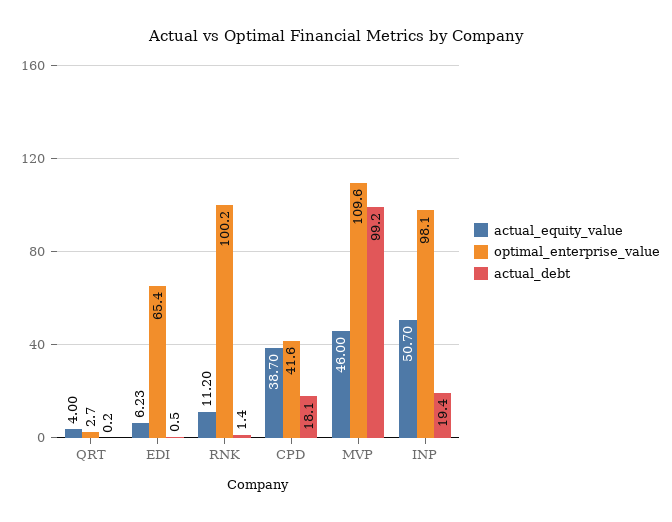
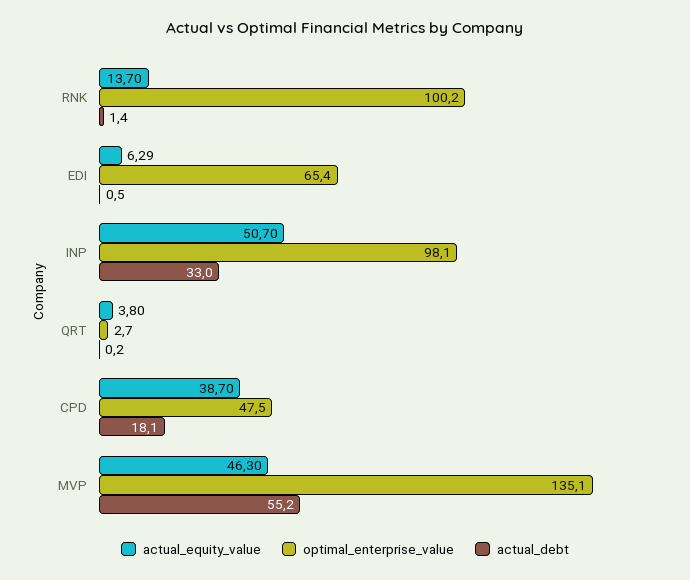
  {
    "actual_equity_value": {
-     "QRT": 4,
+     "QRT": 3.8,
-     "EDI": 6.23,
+     "EDI": 6.29,
-     "RNK": 11.2,
+     "RNK": 13.7,
      "CPD": 38.7,
-     "MVP": 46,
+     "MVP": 46.3,
      "INP": 50.7
    },
    "optimal_enterprise_value": {
      "QRT": 2.7,
      "EDI": 65.4,
      "RNK": 100.2,
-     "CPD": 41.6,
+     "CPD": 47.5,
-     "MVP": 109.6,
+     "MVP": 135.1,
      "INP": 98.1
    },
    "actual_debt": {
      "QRT": 0.2,
      "EDI": 0.5,
      "RNK": 1.4,
      "CPD": 18.1,
-     "MVP": 99.2,
+     "MVP": 55.2,
-     "INP": 19.4
+     "INP": 33
    }
  }

